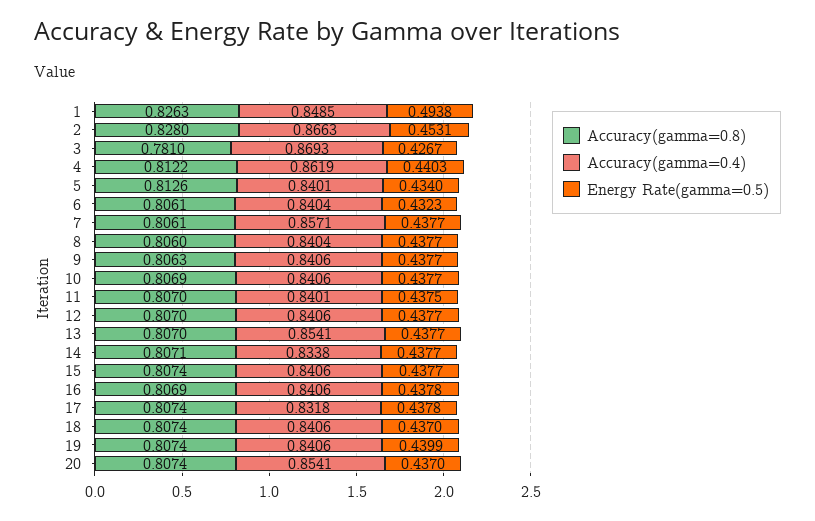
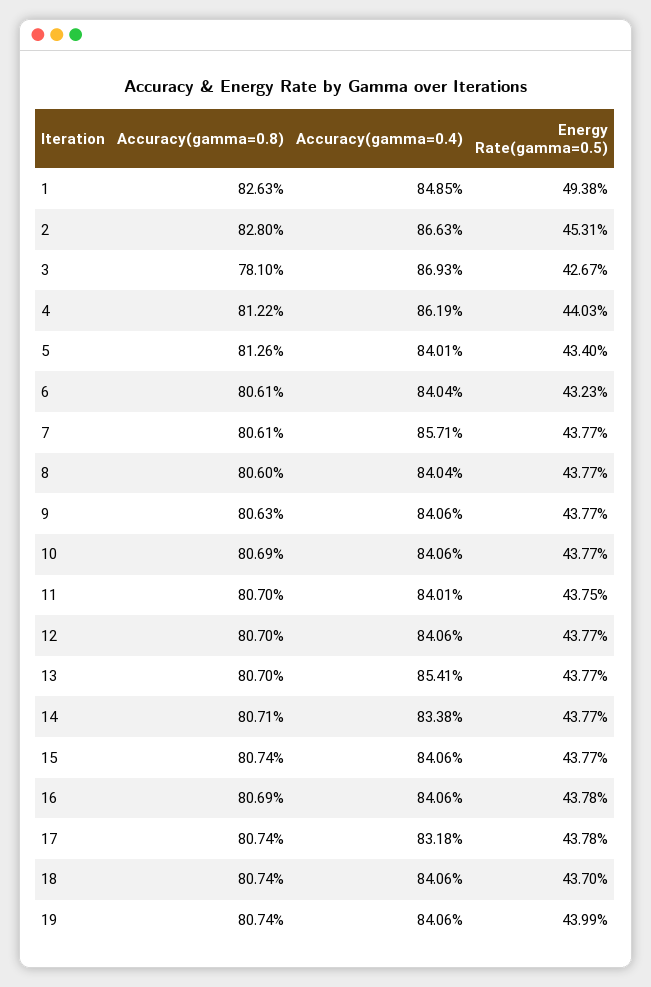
  {
    "Accuracy(gamma=0.8)": {
      "1": 0.8263,
      "2": 0.828,
      "3": 0.781,
      "4": 0.8122,
      "5": 0.8126,
      "6": 0.8061,
      "7": 0.8061,
      "8": 0.806,
      "9": 0.8063,
      "10": 0.8069,
      "11": 0.807,
      "12": 0.807,
      "13": 0.807,
      "14": 0.8071,
      "15": 0.8074,
      "16": 0.8069,
      "17": 0.8074,
      "18": 0.8074,
-     "19": 0.8074,
+     "19": 0.8074
-     "20": 0.8074
    },
    "Accuracy(gamma=0.4)": {
      "1": 0.8485,
      "2": 0.8663,
      "3": 0.8693,
      "4": 0.8619,
      "5": 0.8401,
      "6": 0.8404,
      "7": 0.8571,
      "8": 0.8404,
      "9": 0.8406,
      "10": 0.8406,
      "11": 0.8401,
      "12": 0.8406,
      "13": 0.8541,
      "14": 0.8338,
      "15": 0.8406,
      "16": 0.8406,
      "17": 0.8318,
      "18": 0.8406,
-     "19": 0.8406,
+     "19": 0.8406
-     "20": 0.8541
    },
    "Energy Rate(gamma=0.5)": {
      "1": 0.4938,
      "2": 0.4531,
      "3": 0.4267,
      "4": 0.4403,
      "5": 0.434,
      "6": 0.4323,
      "7": 0.4377,
      "8": 0.4377,
      "9": 0.4377,
      "10": 0.4377,
      "11": 0.4375,
      "12": 0.4377,
      "13": 0.4377,
      "14": 0.4377,
      "15": 0.4377,
      "16": 0.4378,
      "17": 0.4378,
      "18": 0.437,
-     "19": 0.4399,
+     "19": 0.4399
-     "20": 0.437
    }
  }

